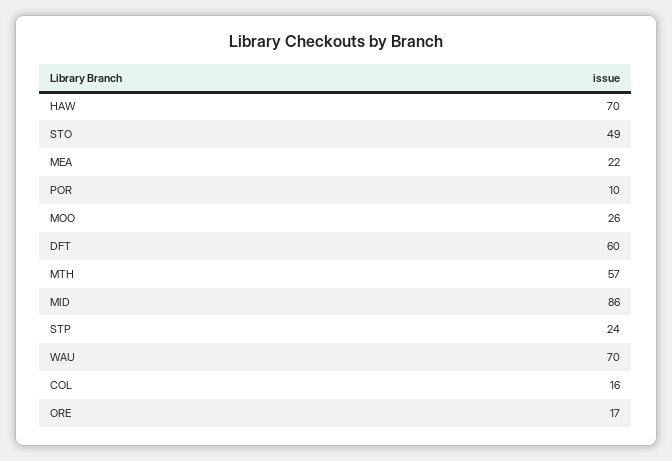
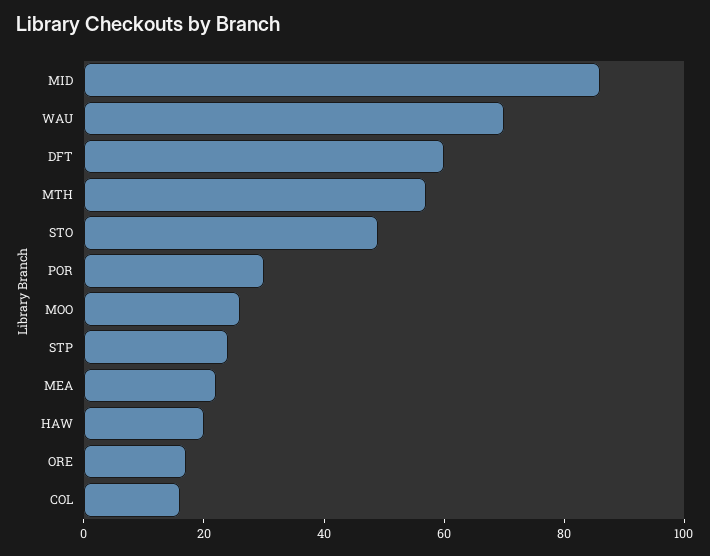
  {
-   "HAW": 70,
+   "HAW": 20,
    "STO": 49,
    "MEA": 22,
-   "POR": 10,
+   "POR": 30,
    "MOO": 26,
    "DFT": 60,
    "MTH": 57,
    "MID": 86,
    "STP": 24,
    "WAU": 70,
    "COL": 16,
    "ORE": 17
  }

